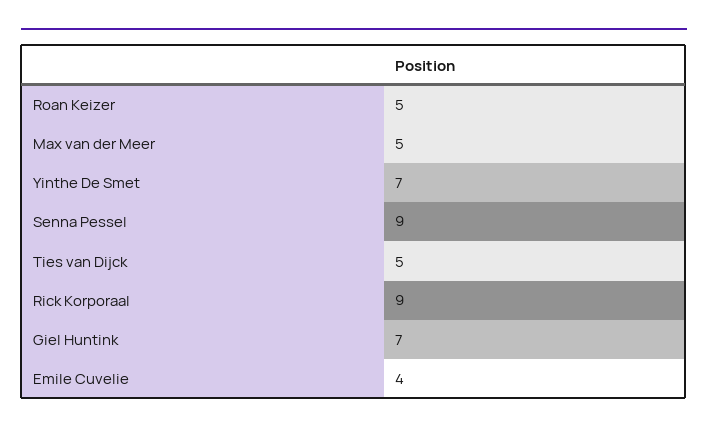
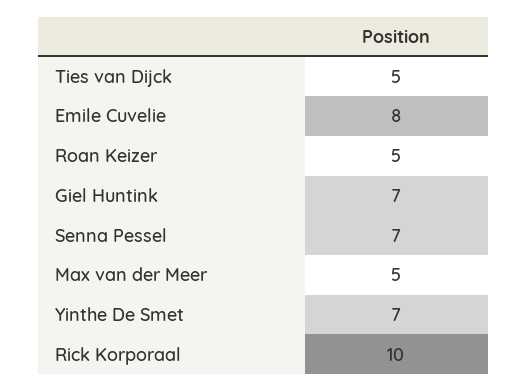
  {
    "Roan Keizer": 5,
    "Max van der Meer": 5,
    "Yinthe De Smet": 7,
-   "Senna Pessel": 9,
+   "Senna Pessel": 7,
    "Ties van Dijck": 5,
-   "Rick Korporaal": 9,
+   "Rick Korporaal": 10,
    "Giel Huntink": 7,
-   "Emile Cuvelie": 4
+   "Emile Cuvelie": 8
  }

